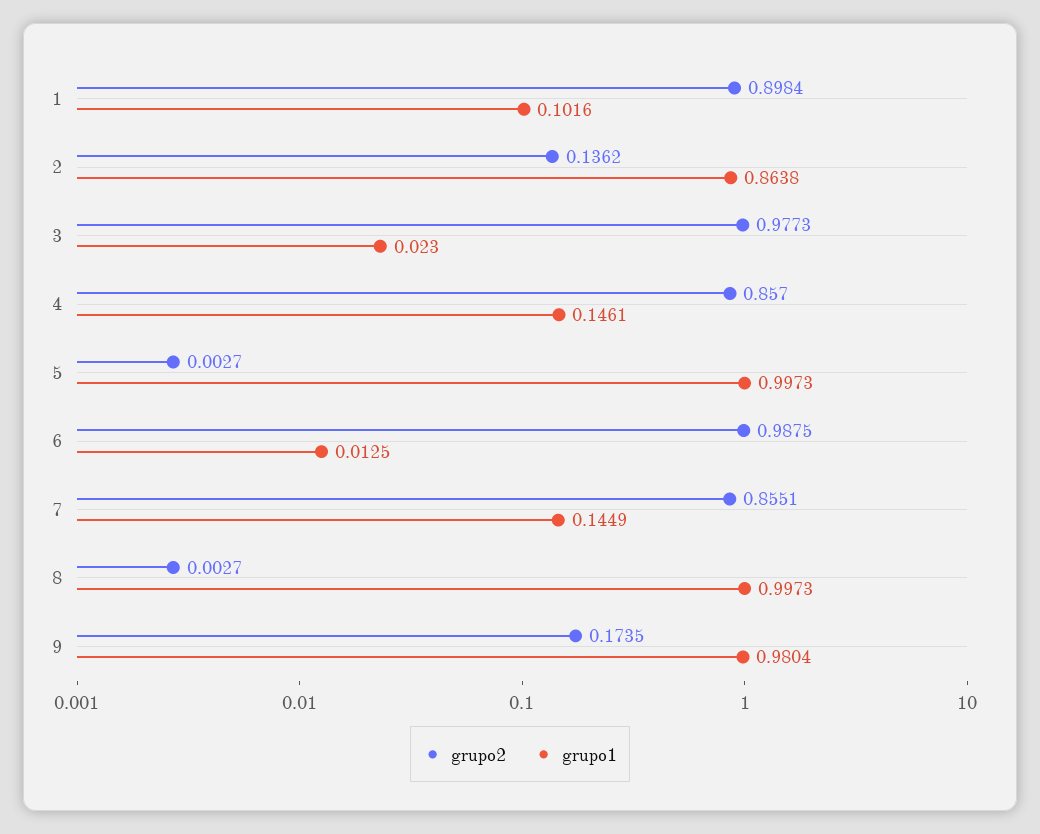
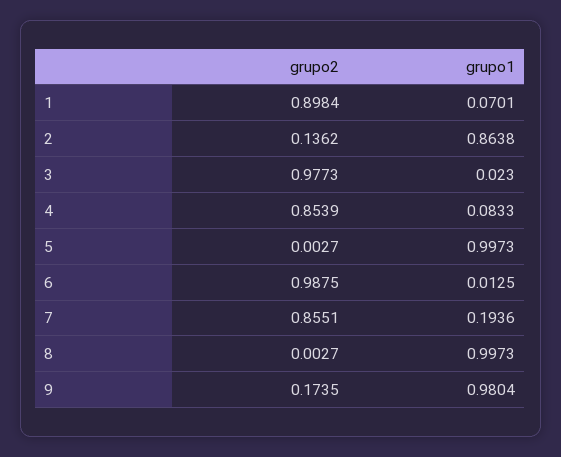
  {
    "grupo2": {
      "1": 0.8984,
      "2": 0.1362,
      "3": 0.9773,
-     "4": 0.857,
+     "4": 0.8539,
      "5": 0.0027,
      "6": 0.9875,
      "7": 0.8551,
      "8": 0.0027,
      "9": 0.1735
    },
    "grupo1": {
-     "1": 0.1016,
+     "1": 0.0701,
      "2": 0.8638,
      "3": 0.023,
-     "4": 0.1461,
+     "4": 0.0833,
      "5": 0.9973,
      "6": 0.0125,
-     "7": 0.1449,
+     "7": 0.1936,
      "8": 0.9973,
      "9": 0.9804
    }
  }

